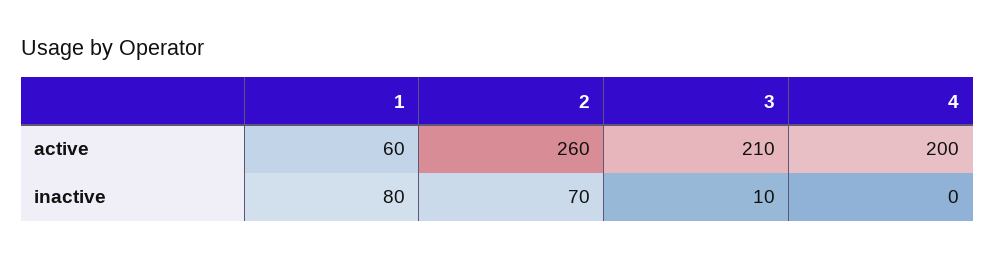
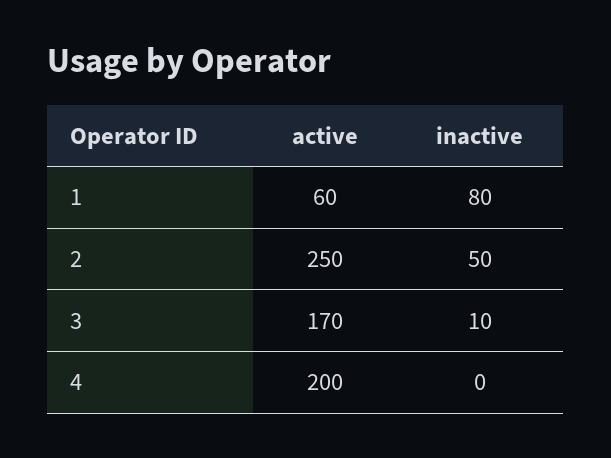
  {
    "1": {
      "active": 60,
      "inactive": 80
    },
    "2": {
-     "active": 260,
+     "active": 250,
-     "inactive": 70
+     "inactive": 50
    },
    "3": {
-     "active": 210,
+     "active": 170,
      "inactive": 10
    },
    "4": {
      "active": 200,
      "inactive": 0
    }
  }

